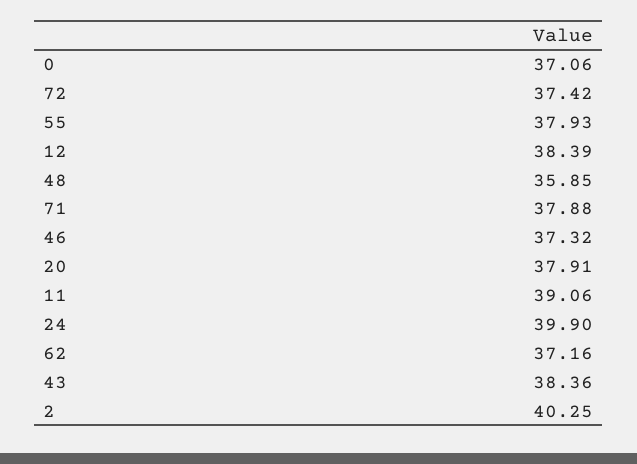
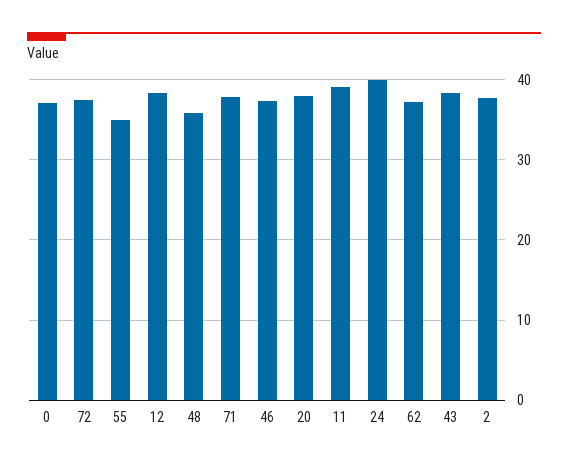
  {
    "0": 37.06,
    "72": 37.42,
-   "55": 37.93,
+   "55": 35,
    "12": 38.39,
    "48": 35.85,
    "71": 37.88,
    "46": 37.32,
    "20": 37.91,
    "11": 39.06,
    "24": 39.9,
    "62": 37.16,
    "43": 38.36,
-   "2": 40.25
+   "2": 38
  }

